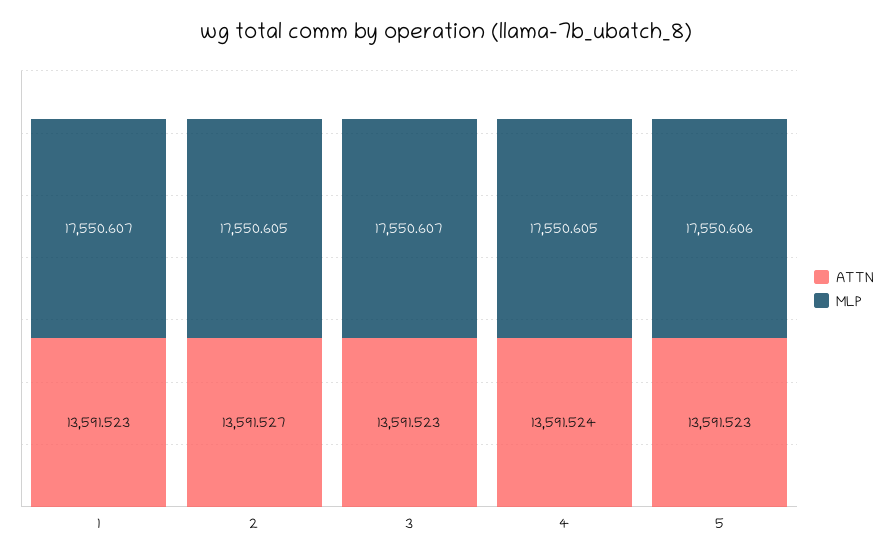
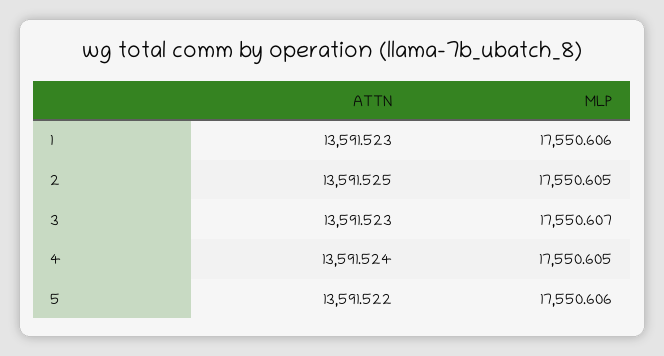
  {
    "ATTN": {
      "1": 13591.523,
-     "2": 13591.527,
+     "2": 13591.525,
      "3": 13591.523,
      "4": 13591.524,
-     "5": 13591.523
+     "5": 13591.522
    },
    "MLP": {
-     "1": 17550.607,
+     "1": 17550.606,
      "2": 17550.605,
      "3": 17550.607,
      "4": 17550.605,
      "5": 17550.606
    }
  }

